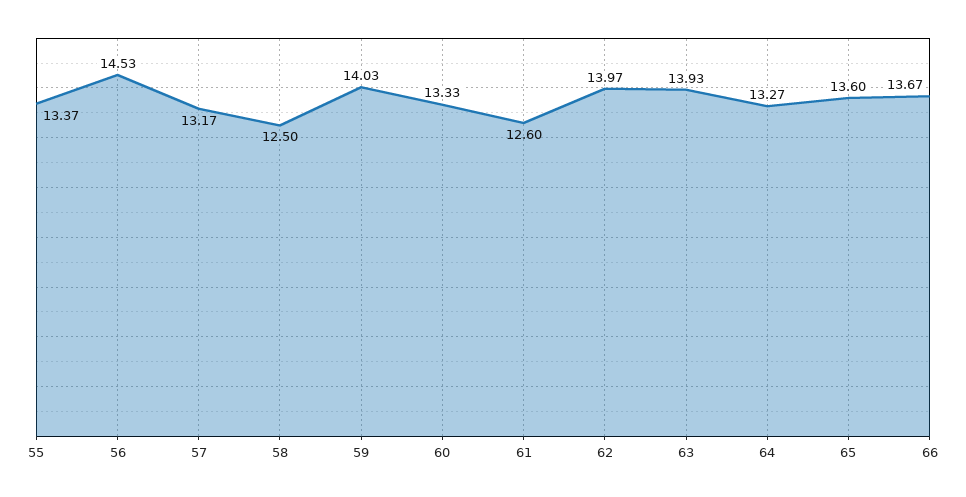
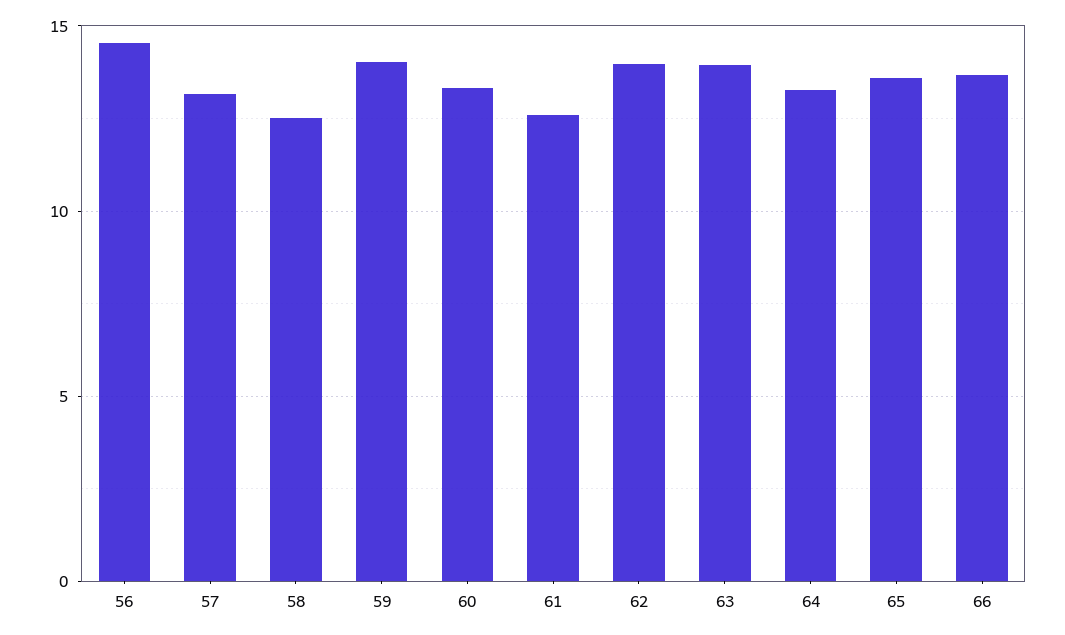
  {
-   "55": 13.37,
    "56": 14.53,
    "57": 13.17,
    "58": 12.5,
    "59": 14.03,
    "60": 13.33,
    "61": 12.6,
    "62": 13.97,
    "63": 13.93,
    "64": 13.27,
    "65": 13.6,
    "66": 13.67
  }

